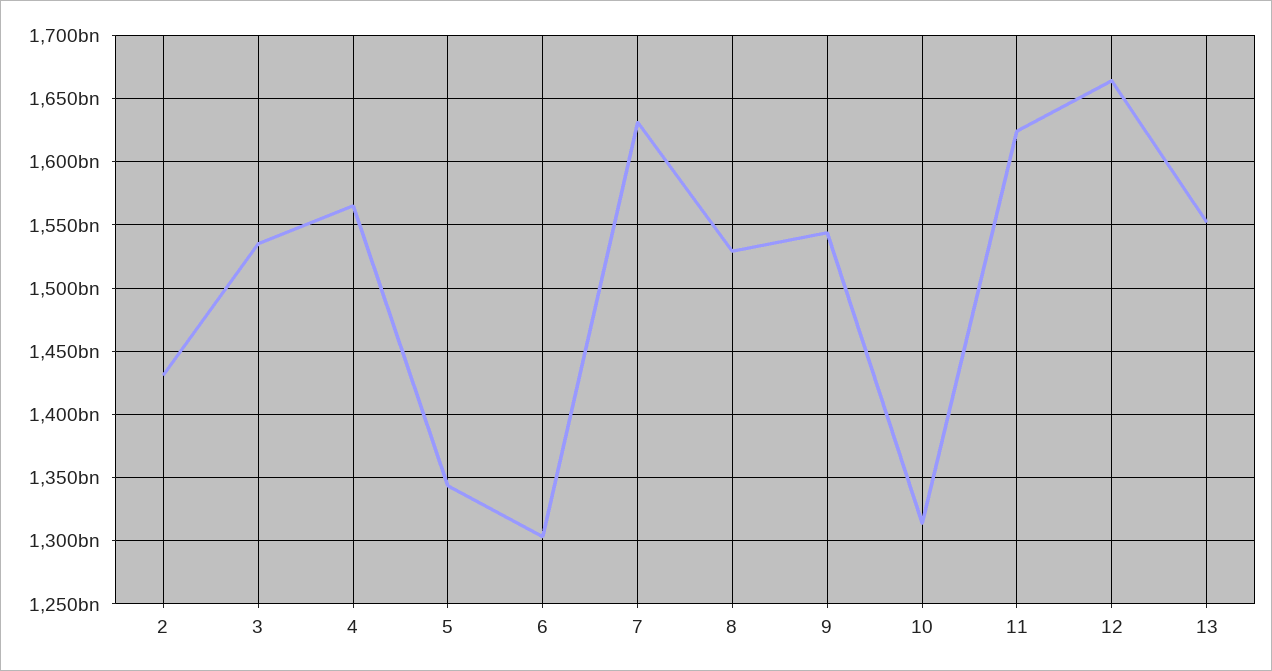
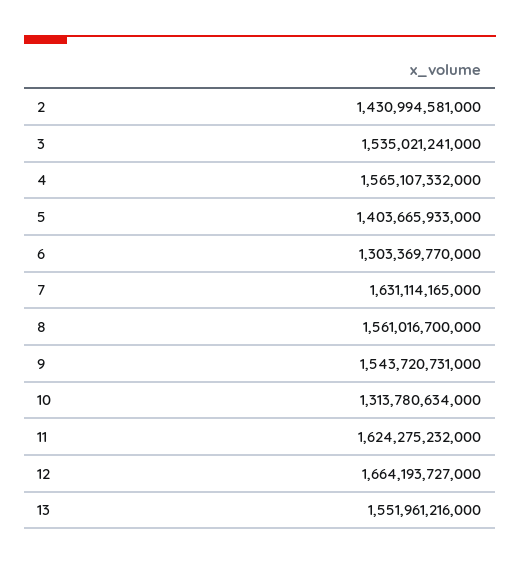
  {
    "2": 1430994581000,
    "3": 1535021241000,
    "4": 1565107332000,
-   "5": 1345000000000,
+   "5": 1403665933000,
    "6": 1303369770000,
    "7": 1631114165000,
-   "8": 1530000000000,
+   "8": 1561016700000,
    "9": 1543720731000,
    "10": 1313780634000,
    "11": 1624275232000,
    "12": 1664193727000,
    "13": 1551961216000
  }

